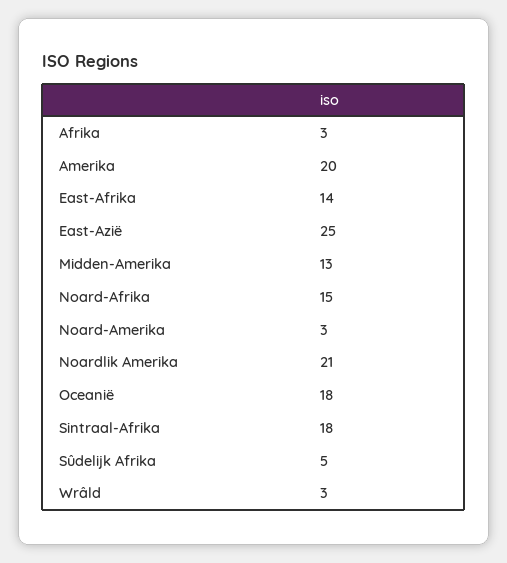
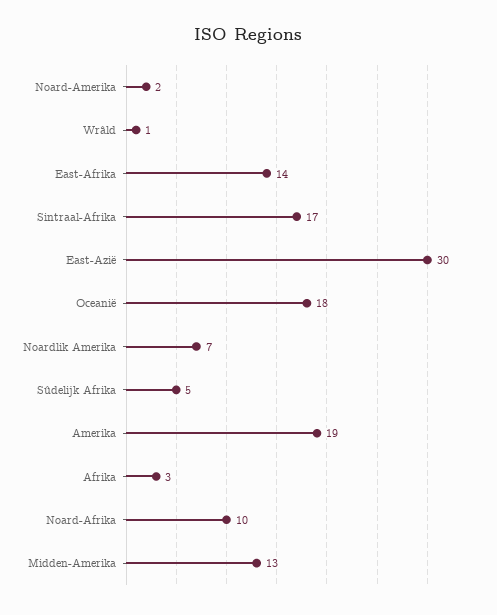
  {
    "Afrika": 3,
-   "Amerika": 20,
+   "Amerika": 19,
    "East-Afrika": 14,
-   "East-Azië": 25,
+   "East-Azië": 30,
    "Midden-Amerika": 13,
-   "Noard-Afrika": 15,
+   "Noard-Afrika": 10,
-   "Noard-Amerika": 3,
+   "Noard-Amerika": 2,
-   "Noardlik Amerika": 21,
+   "Noardlik Amerika": 7,
    "Oceanië": 18,
-   "Sintraal-Afrika": 18,
+   "Sintraal-Afrika": 17,
    "Sûdelijk Afrika": 5,
-   "Wrâld": 3
+   "Wrâld": 1
  }

